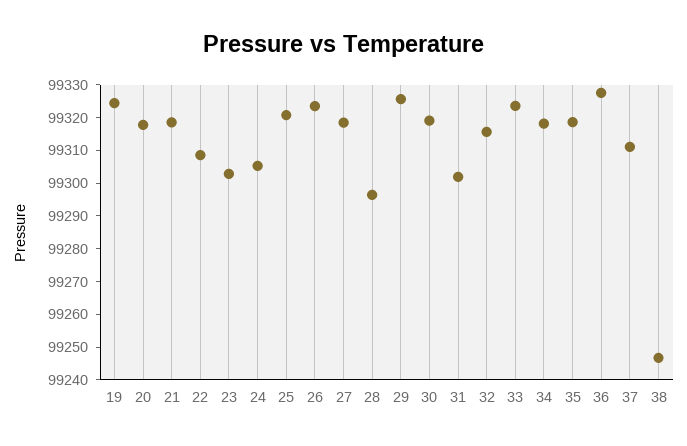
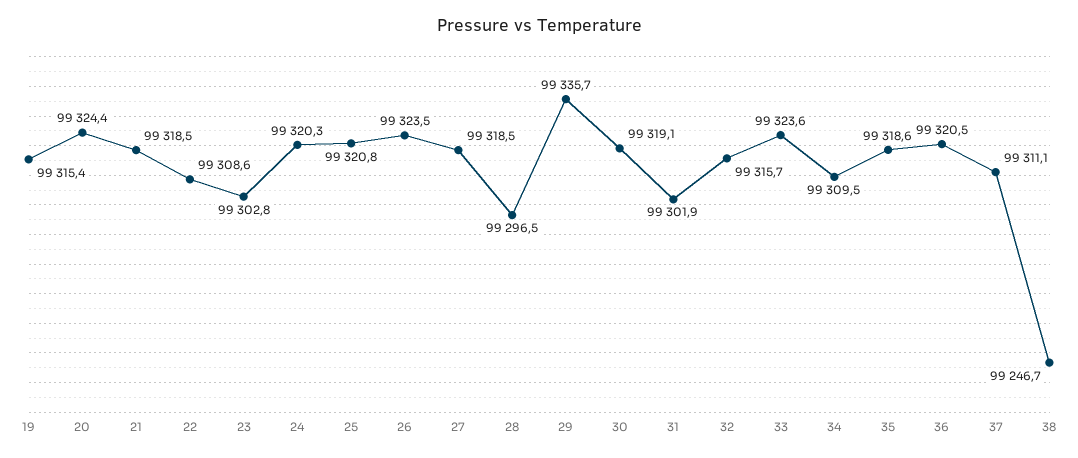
  {
-   "19": 99325,
+   "19": 99315.4,
-   "20": 99317.5,
+   "20": 99324.4,
    "21": 99318.5,
    "22": 99308.6,
    "23": 99302.8,
-   "24": 99305,
+   "24": 99320.3,
    "25": 99320.8,
    "26": 99323.5,
    "27": 99318.5,
    "28": 99296.5,
-   "29": 99325,
+   "29": 99335.7,
    "30": 99319.1,
    "31": 99301.9,
    "32": 99315.7,
    "33": 99323.6,
-   "34": 99317.5,
+   "34": 99309.5,
    "35": 99318.6,
-   "36": 99327.5,
+   "36": 99320.5,
    "37": 99311.1,
    "38": 99246.7
  }

